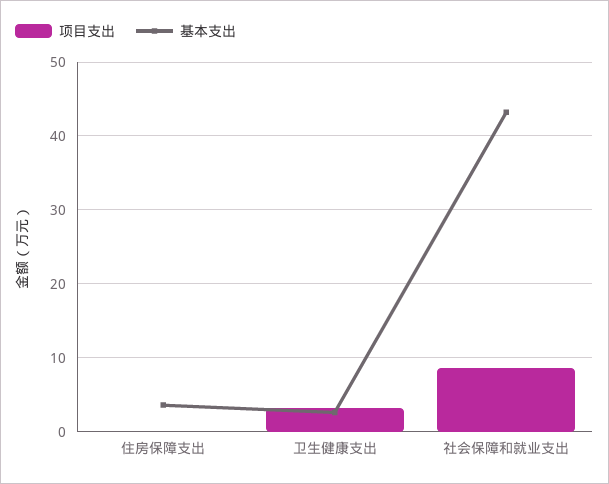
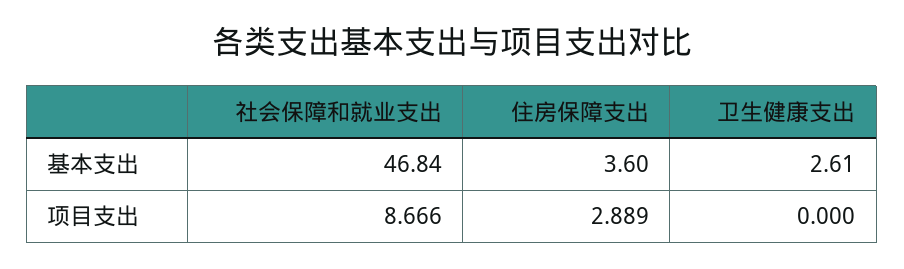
  {
    "项目支出": {
-     "住房保障支出": 0,
+     "住房保障支出": 2.889,
-     "卫生健康支出": 3,
+     "卫生健康支出": 0,
      "社会保障和就业支出": 8.666
    },
    "基本支出": {
      "住房保障支出": 3.6,
      "卫生健康支出": 2.61,
-     "社会保障和就业支出": 43
+     "社会保障和就业支出": 46.84
    }
  }

